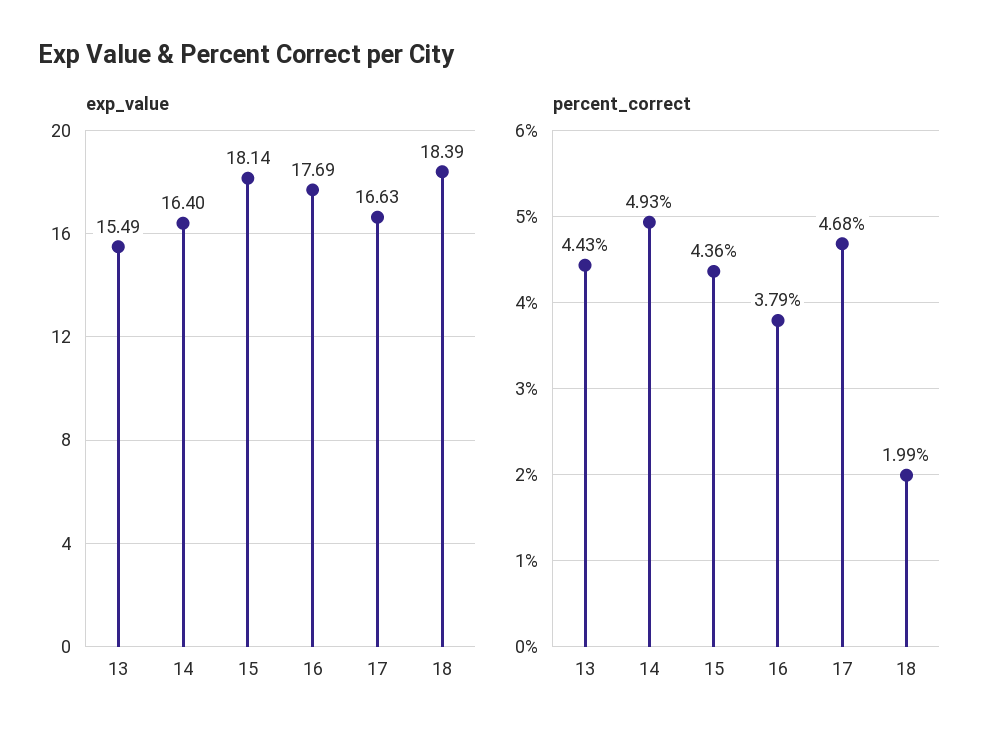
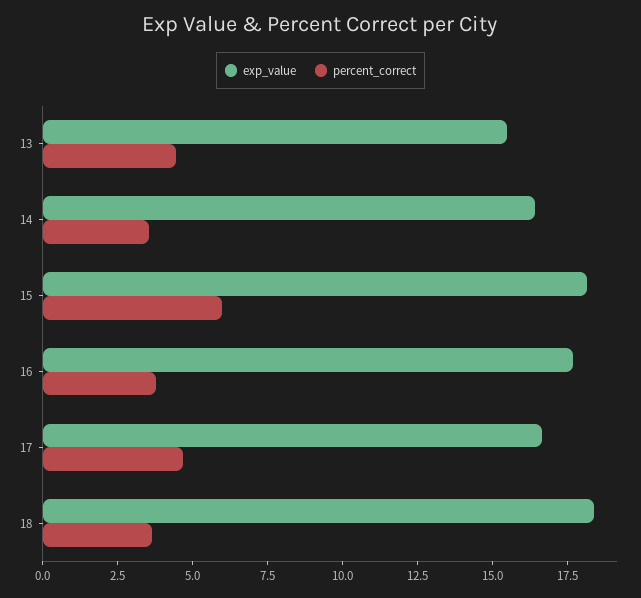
  {
    "exp_value": {
      "13": 15.49,
      "14": 16.4,
      "15": 18.14,
      "16": 17.69,
      "17": 16.63,
      "18": 18.39
    },
    "percent_correct": {
      "13": 4.43,
-     "14": 4.93,
+     "14": 3.5,
-     "15": 4.36,
+     "15": 6,
      "16": 3.79,
      "17": 4.68,
-     "18": 1.99
+     "18": 3.5
    }
  }

